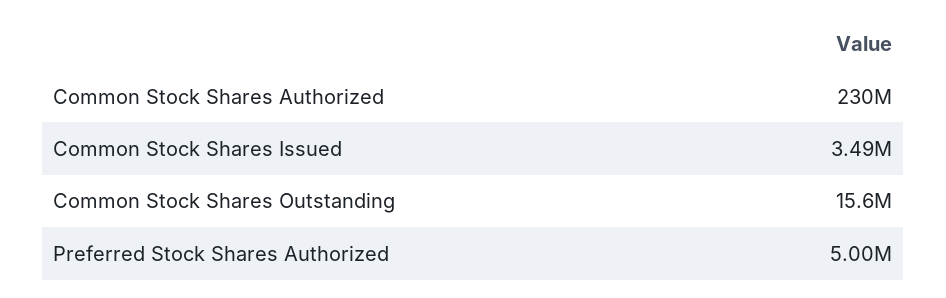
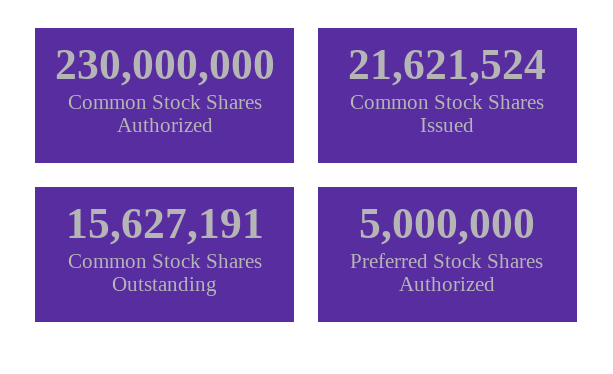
  {
    "Common Stock Shares Authorized": 230000000,
-   "Common Stock Shares Issued": 3490000,
+   "Common Stock Shares Issued": 21621524,
    "Common Stock Shares Outstanding": 15627191,
    "Preferred Stock Shares Authorized": 5000000
  }

